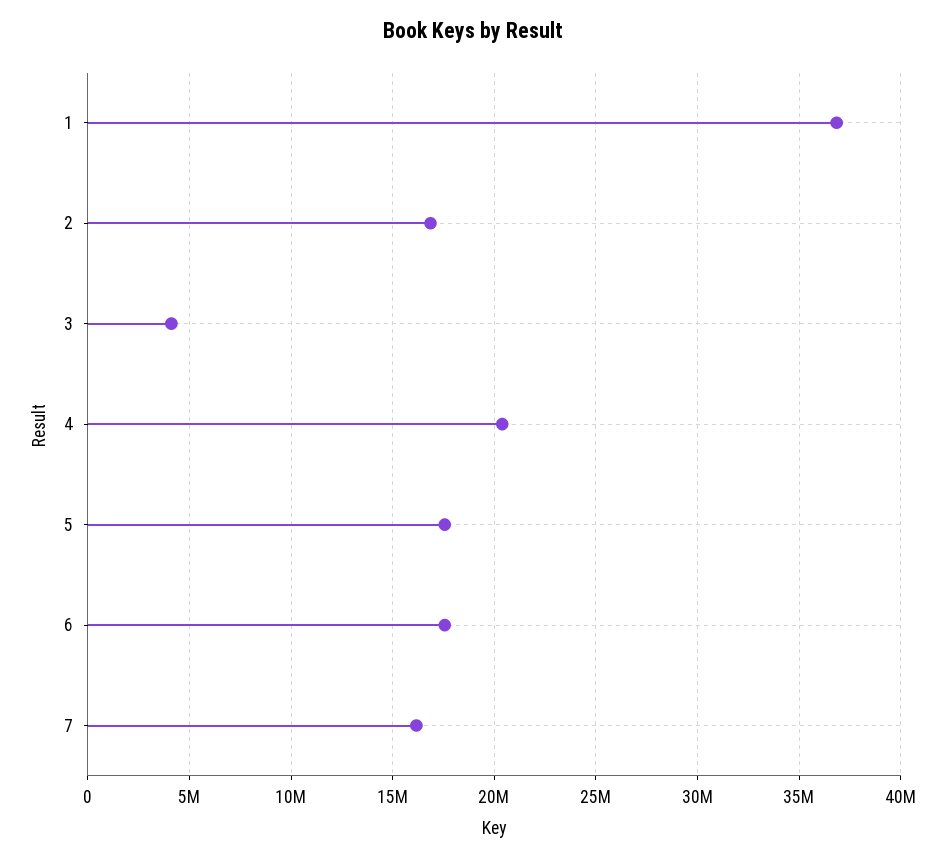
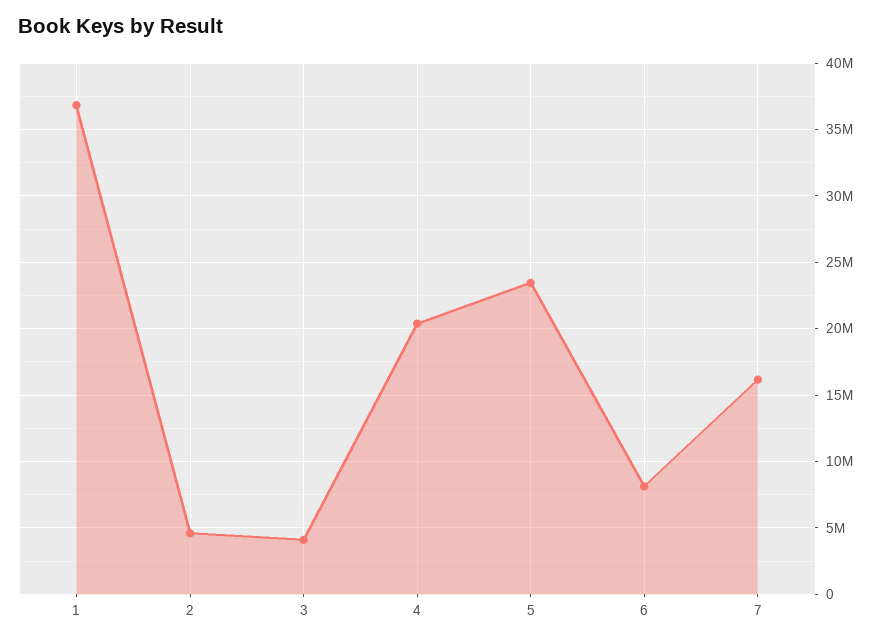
  {
    "1": 37000000,
-   "2": 17000000,
+   "2": 4500000,
    "3": 4000000,
    "4": 20500000,
-   "5": 17500000,
+   "5": 23500000,
-   "6": 17500000,
+   "6": 8000000,
    "7": 16000000
  }

